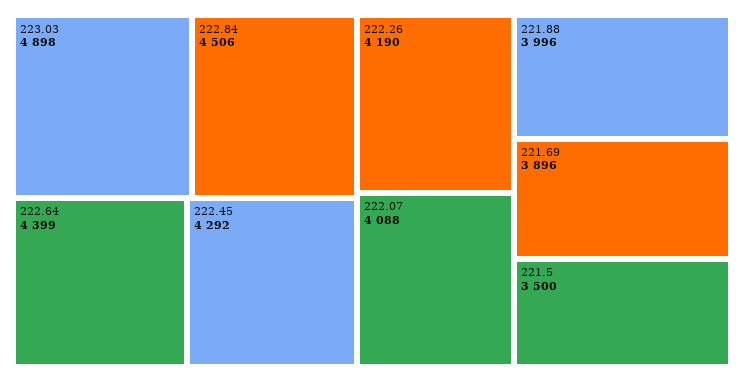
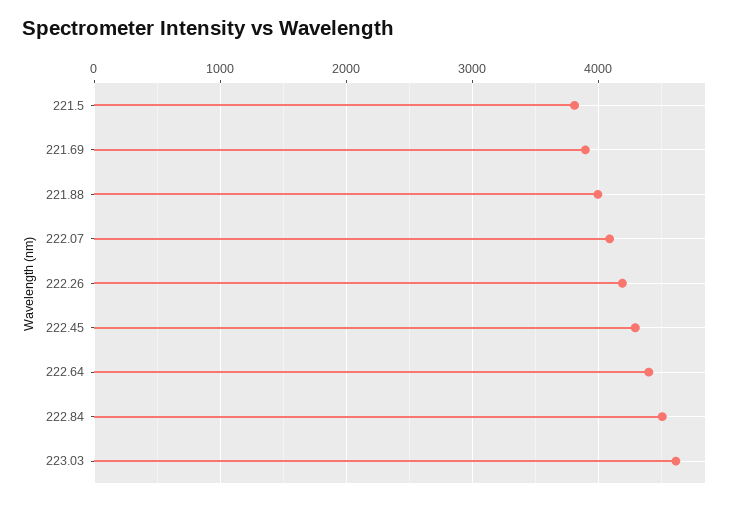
  {
-   "223.03": 4898,
+   "223.03": 4600,
    "222.84": 4506,
    "222.64": 4399,
    "222.45": 4292,
    "222.26": 4190,
    "222.07": 4088,
    "221.88": 3996,
    "221.69": 3896,
-   "221.5": 3500
+   "221.5": 3800
  }

